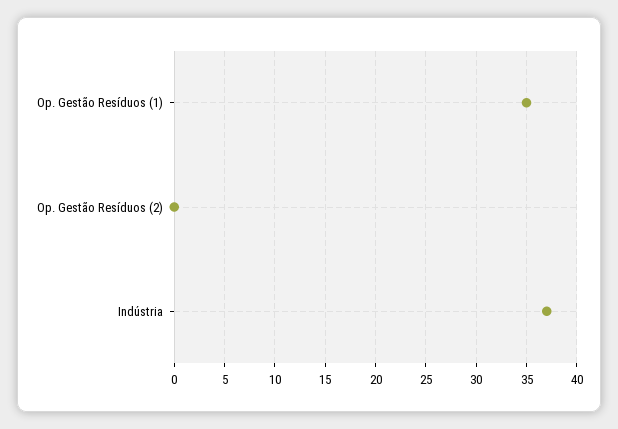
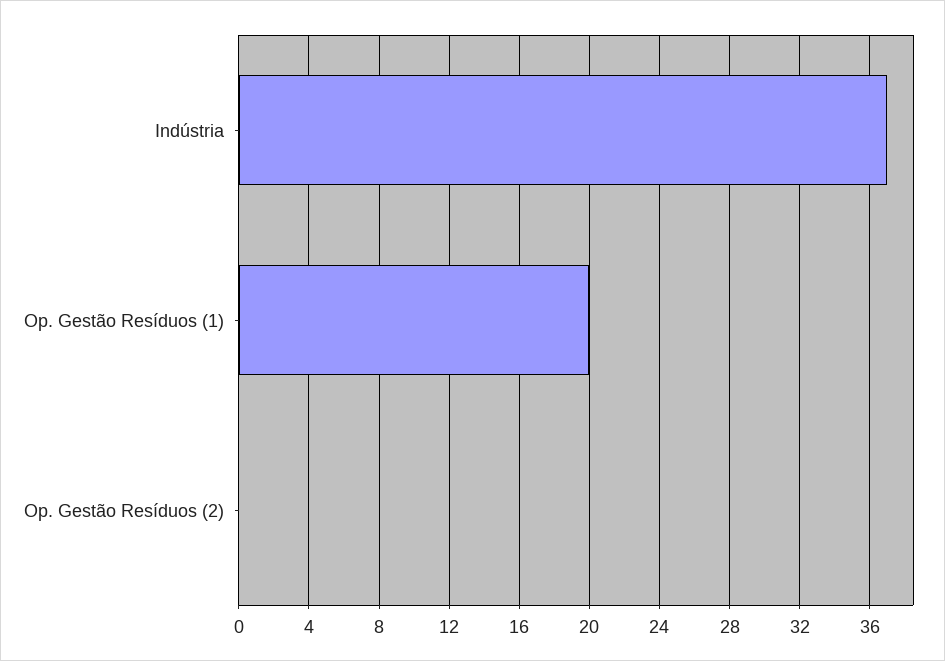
  {
-   "Op. Gestão Resíduos (1)": 35,
+   "Op. Gestão Resíduos (1)": 20,
    "Op. Gestão Resíduos (2)": 0,
    "Indústria": 37
  }

